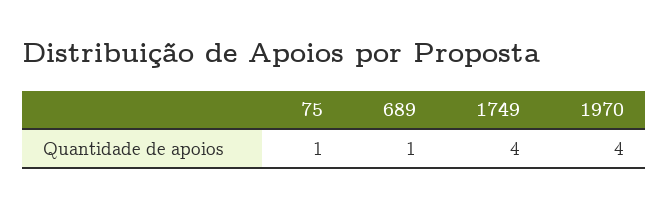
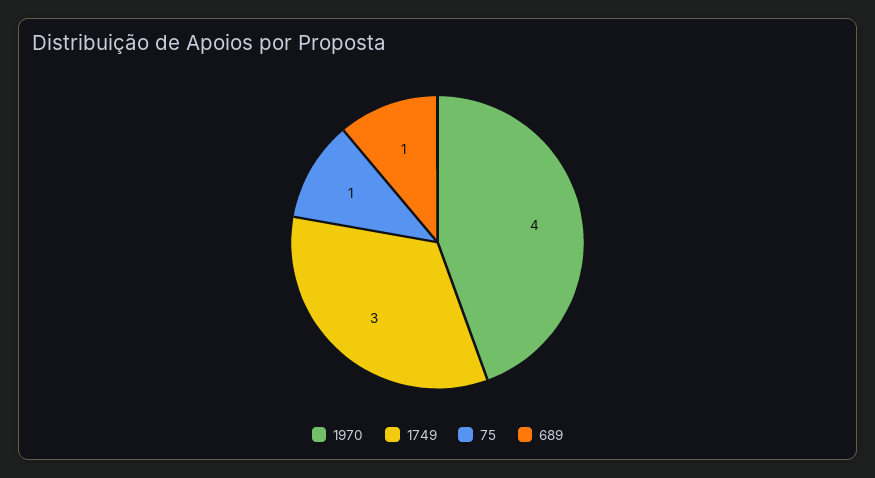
  {
    "75": 1,
    "689": 1,
-   "1749": 4,
+   "1749": 3,
    "1970": 4
  }

